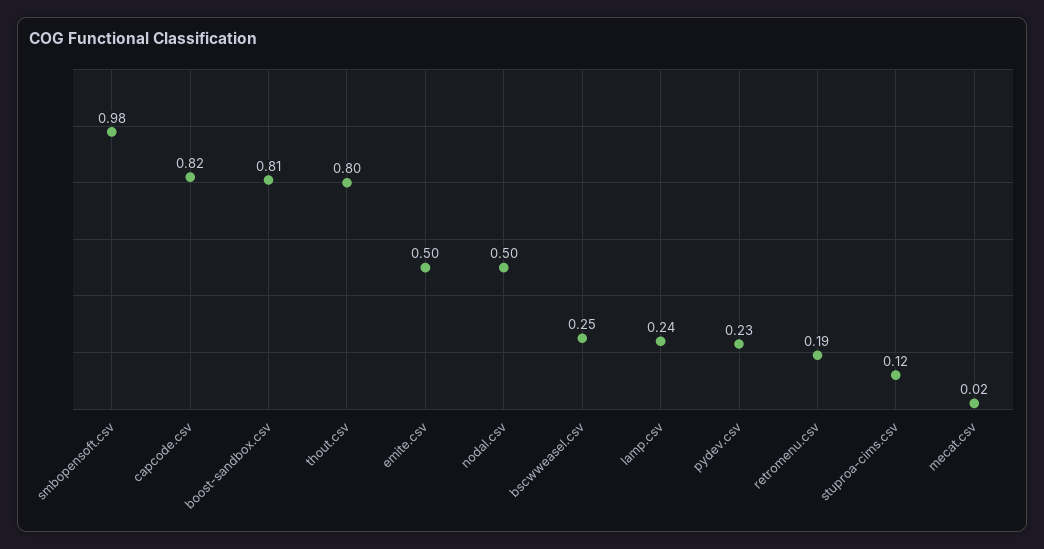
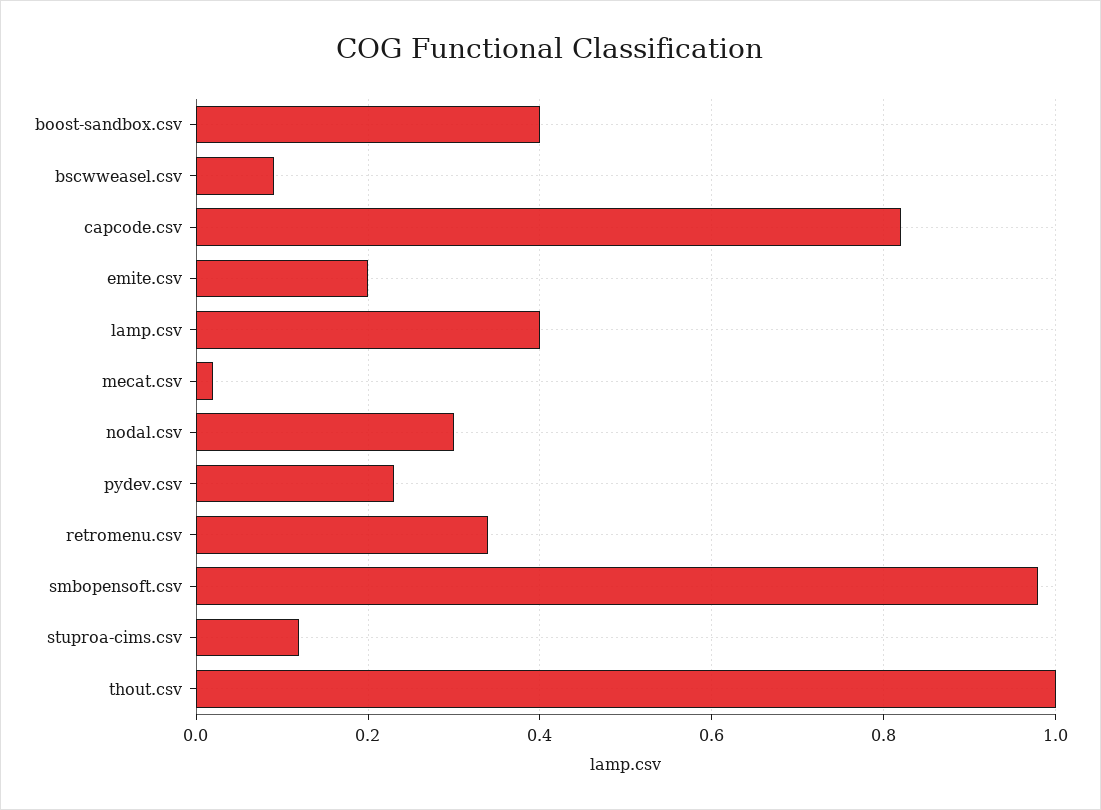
  {
    "smbopensoft.csv": 0.98,
    "capcode.csv": 0.82,
-   "boost-sandbox.csv": 0.81,
+   "boost-sandbox.csv": 0.4,
-   "thout.csv": 0.8,
+   "thout.csv": 1,
-   "emite.csv": 0.5,
+   "emite.csv": 0.2,
-   "nodal.csv": 0.5,
+   "nodal.csv": 0.3,
-   "bscwweasel.csv": 0.25,
+   "bscwweasel.csv": 0.1,
-   "lamp.csv": 0.24,
+   "lamp.csv": 0.4,
    "pydev.csv": 0.23,
-   "retromenu.csv": 0.19,
+   "retromenu.csv": 0.35,
    "stuproa-cims.csv": 0.12,
    "mecat.csv": 0.02
  }

